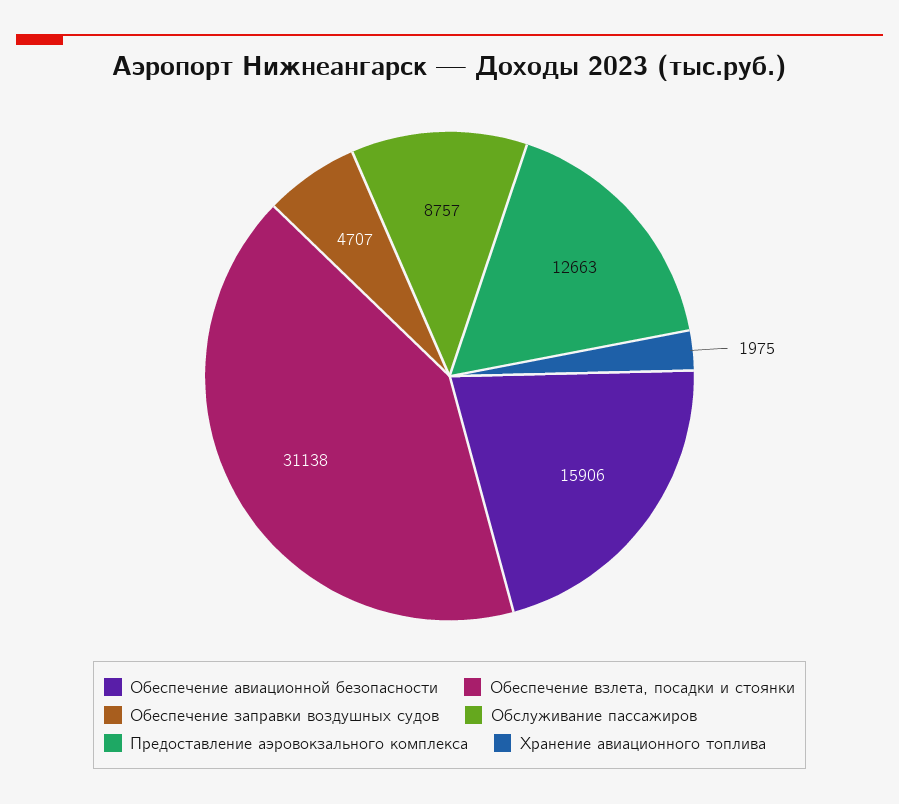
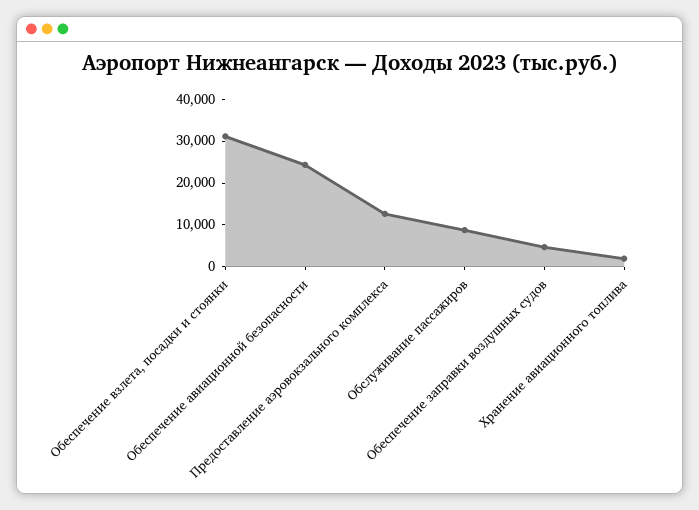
  {
-   "Обеспечение авиационной безопасности": 15906,
+   "Обеспечение авиационной безопасности": 24000,
    "Обеспечение взлета, посадки и стоянки": 31138,
    "Обеспечение заправки воздушных судов": 4707,
    "Обслуживание пассажиров": 8757,
    "Предоставление аэровокзального комплекса": 12663,
    "Хранение авиационного топлива": 1975
  }

